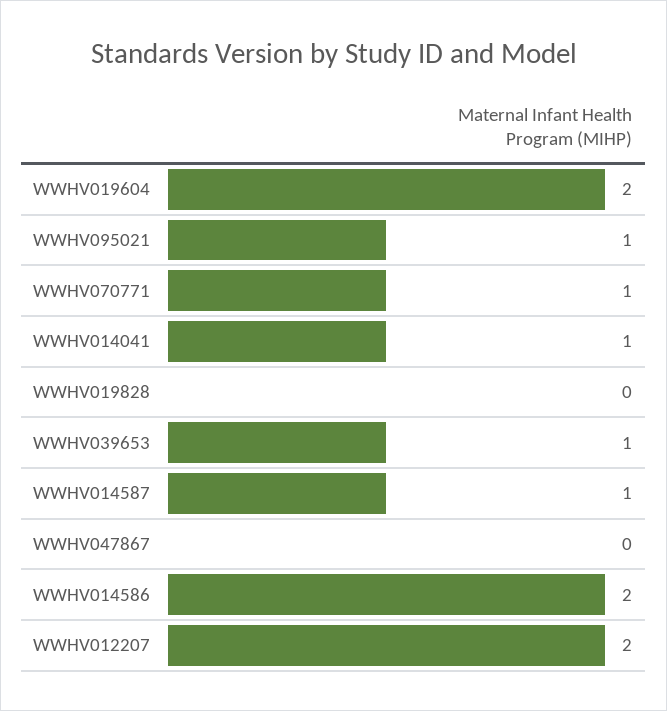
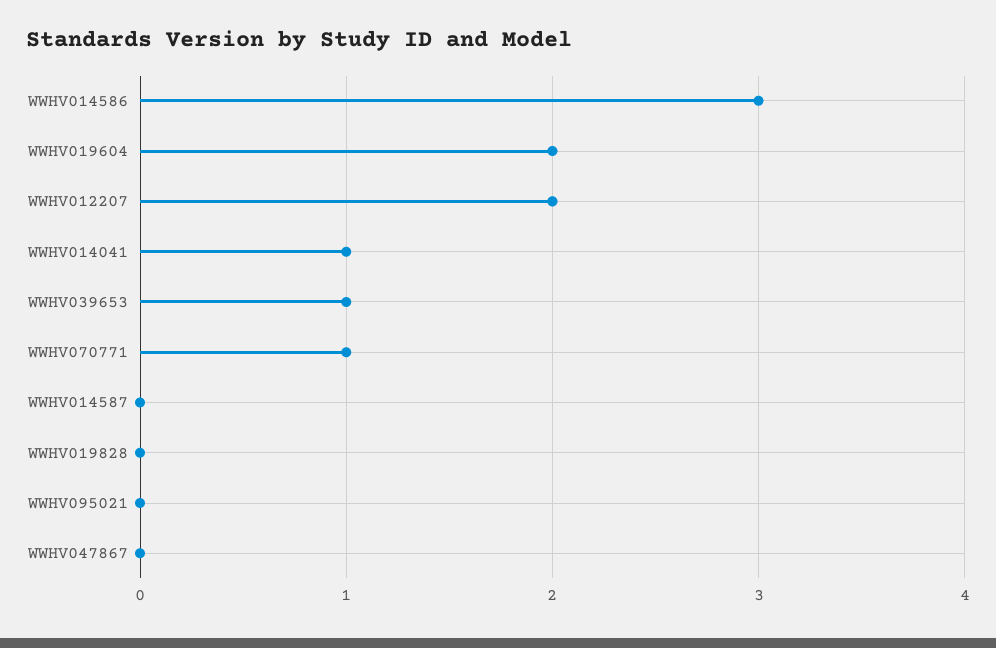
  {
    "WWHV019604": 2,
-   "WWHV095021": 1,
+   "WWHV095021": 0,
    "WWHV070771": 1,
    "WWHV014041": 1,
    "WWHV019828": 0,
    "WWHV039653": 1,
-   "WWHV014587": 1,
+   "WWHV014587": 0,
    "WWHV047867": 0,
-   "WWHV014586": 2,
+   "WWHV014586": 3,
    "WWHV012207": 2
  }

